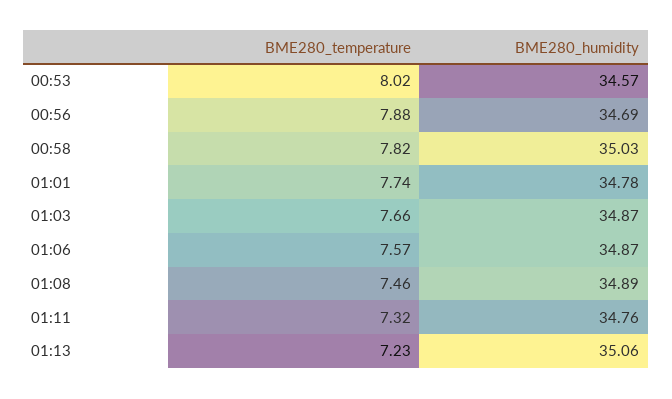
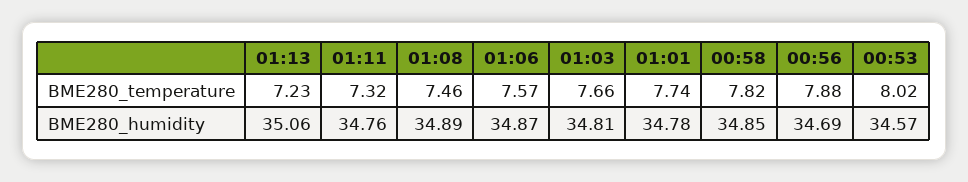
  {
    "BME280_temperature": {
      "00:53": 8.02,
      "00:56": 7.88,
      "00:58": 7.82,
      "01:01": 7.74,
      "01:03": 7.66,
      "01:06": 7.57,
      "01:08": 7.46,
      "01:11": 7.32,
      "01:13": 7.23
    },
    "BME280_humidity": {
      "00:53": 34.57,
      "00:56": 34.69,
-     "00:58": 35.03,
+     "00:58": 34.85,
      "01:01": 34.78,
-     "01:03": 34.87,
+     "01:03": 34.81,
      "01:06": 34.87,
      "01:08": 34.89,
      "01:11": 34.76,
      "01:13": 35.06
    }
  }

